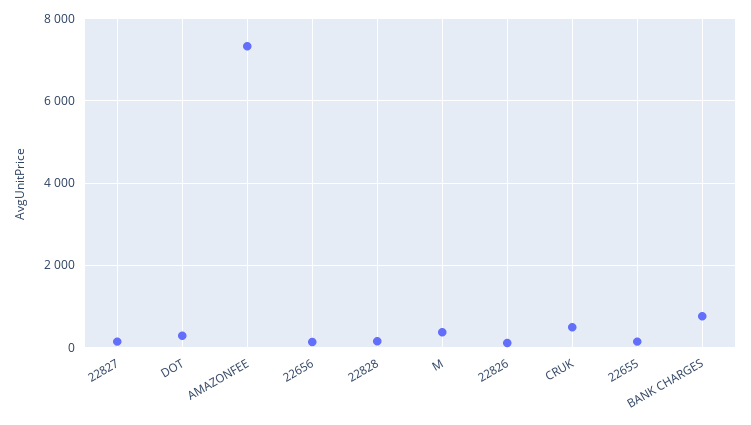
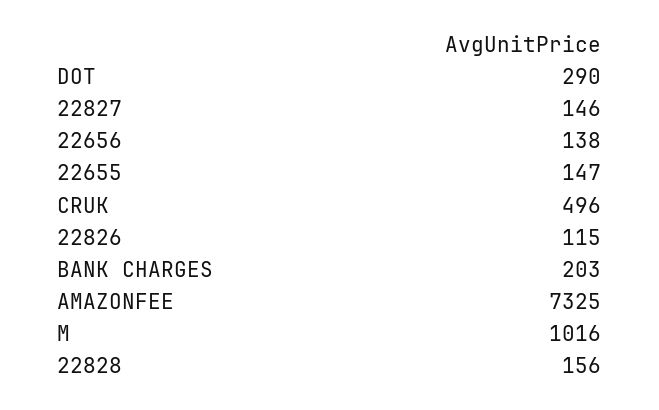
  {
    "22827": 146,
    "DOT": 290,
    "AMAZONFEE": 7325,
    "22656": 138,
    "22828": 156,
-   "M": 400,
+   "M": 1016,
    "22826": 115,
    "CRUK": 496,
    "22655": 147,
-   "BANK CHARGES": 800
+   "BANK CHARGES": 203
  }

